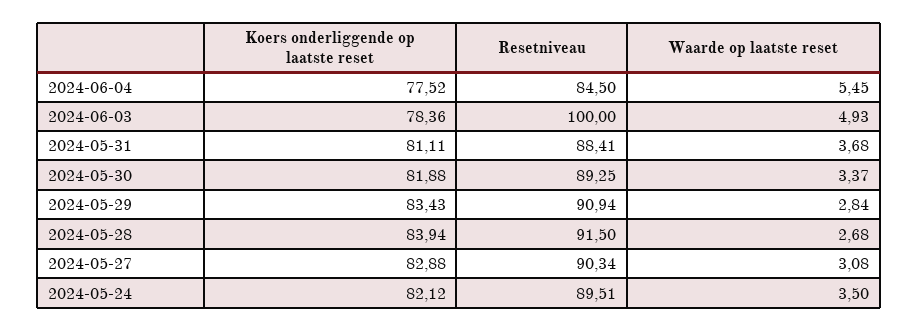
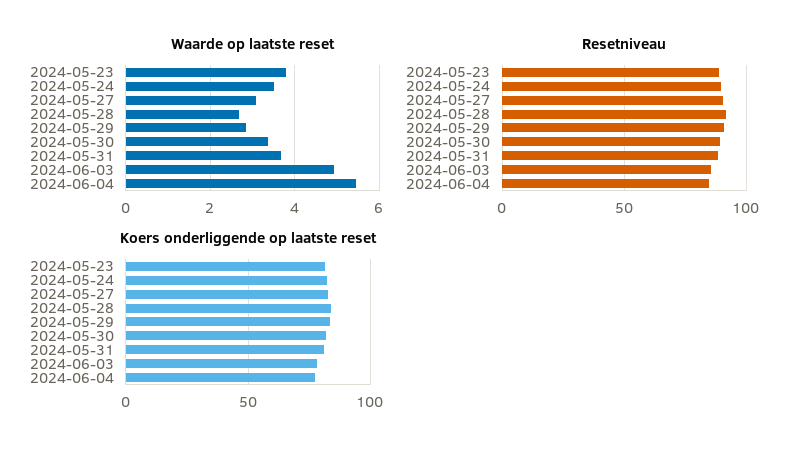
  {
    "Koers onderliggende op laatste reset": {
      "2024-06-04": 77.52,
      "2024-06-03": 78.36,
      "2024-05-31": 81.11,
      "2024-05-30": 81.88,
      "2024-05-29": 83.43,
      "2024-05-28": 83.94,
      "2024-05-27": 82.88,
-     "2024-05-24": 82.12
+     "2024-05-24": 82.12,
+     "2024-05-23": 80
    },
    "Resetniveau": {
      "2024-06-04": 84.5,
-     "2024-06-03": 100,
+     "2024-06-03": 85,
      "2024-05-31": 88.41,
      "2024-05-30": 89.25,
      "2024-05-29": 90.94,
      "2024-05-28": 91.5,
      "2024-05-27": 90.34,
-     "2024-05-24": 89.51
+     "2024-05-24": 89.51,
+     "2024-05-23": 90
    },
    "Waarde op laatste reset": {
      "2024-06-04": 5.45,
      "2024-06-03": 4.93,
      "2024-05-31": 3.68,
      "2024-05-30": 3.37,
      "2024-05-29": 2.84,
      "2024-05-28": 2.68,
      "2024-05-27": 3.08,
-     "2024-05-24": 3.5
+     "2024-05-24": 3.5,
+     "2024-05-23": 3.8
    }
  }

